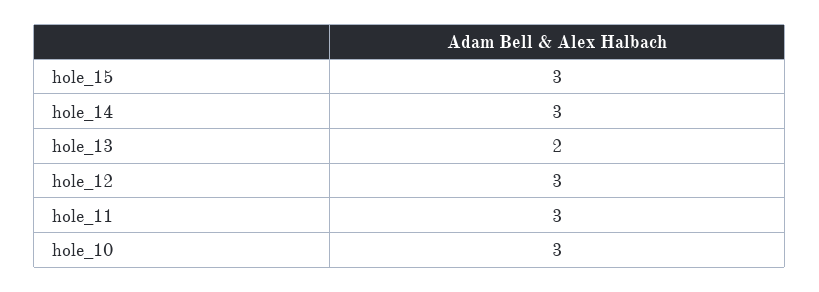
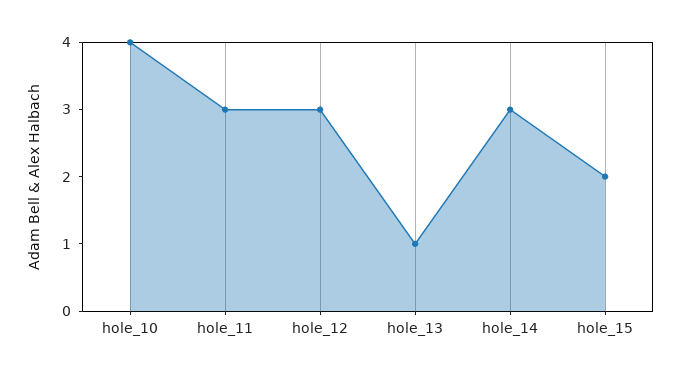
  {
-   "hole_15": 3,
+   "hole_15": 2,
    "hole_14": 3,
-   "hole_13": 2,
+   "hole_13": 1,
    "hole_12": 3,
    "hole_11": 3,
-   "hole_10": 3
+   "hole_10": 4
  }

